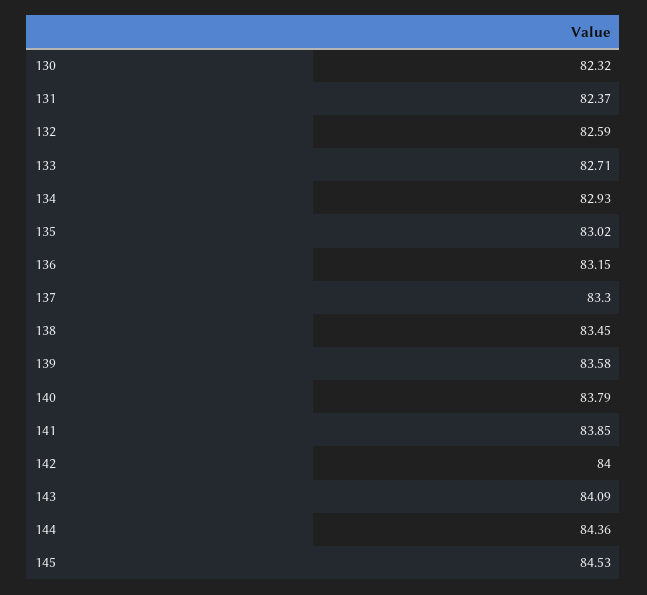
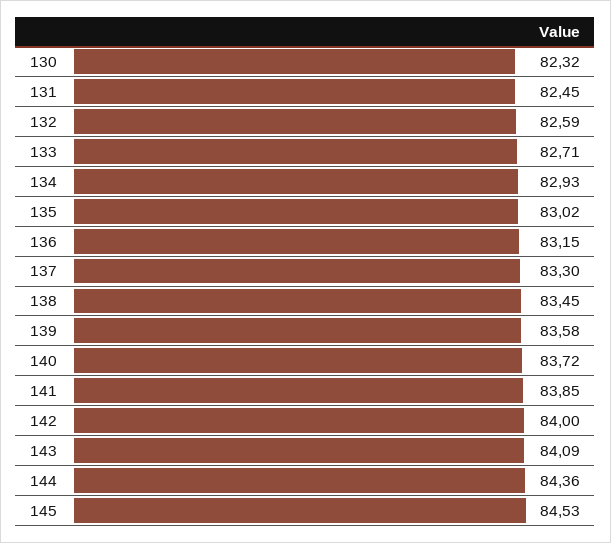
  {
    "130": 82.32,
-   "131": 82.37,
+   "131": 82.45,
    "132": 82.59,
    "133": 82.71,
    "134": 82.93,
    "135": 83.02,
    "136": 83.15,
    "137": 83.3,
    "138": 83.45,
    "139": 83.58,
-   "140": 83.79,
+   "140": 83.72,
    "141": 83.85,
    "142": 84,
    "143": 84.09,
    "144": 84.36,
    "145": 84.53
  }

